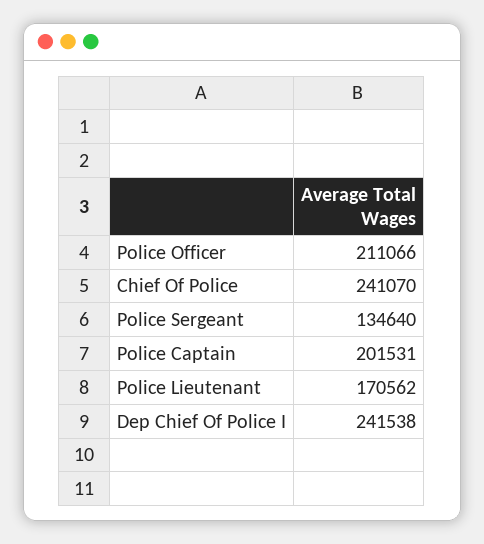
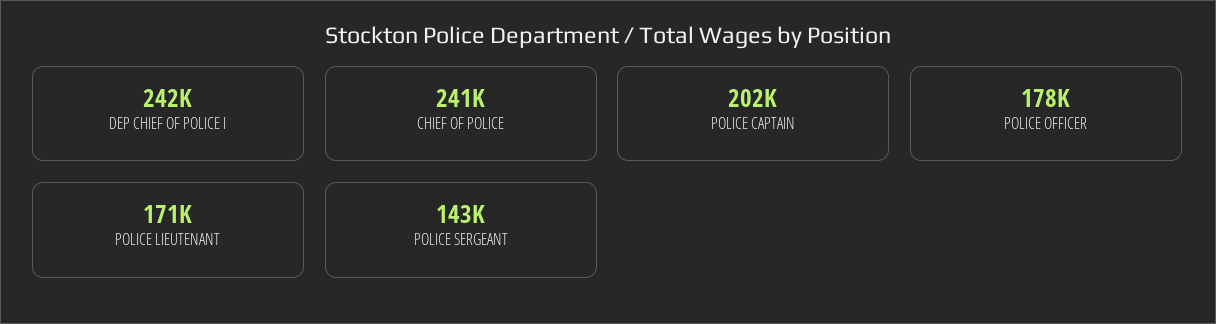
  {
-   "Police Officer": 211066,
+   "Police Officer": 178000,
    "Chief Of Police": 241070,
-   "Police Sergeant": 134640,
+   "Police Sergeant": 143000,
    "Police Captain": 201531,
    "Police Lieutenant": 170562,
    "Dep Chief Of Police I": 241538
  }

